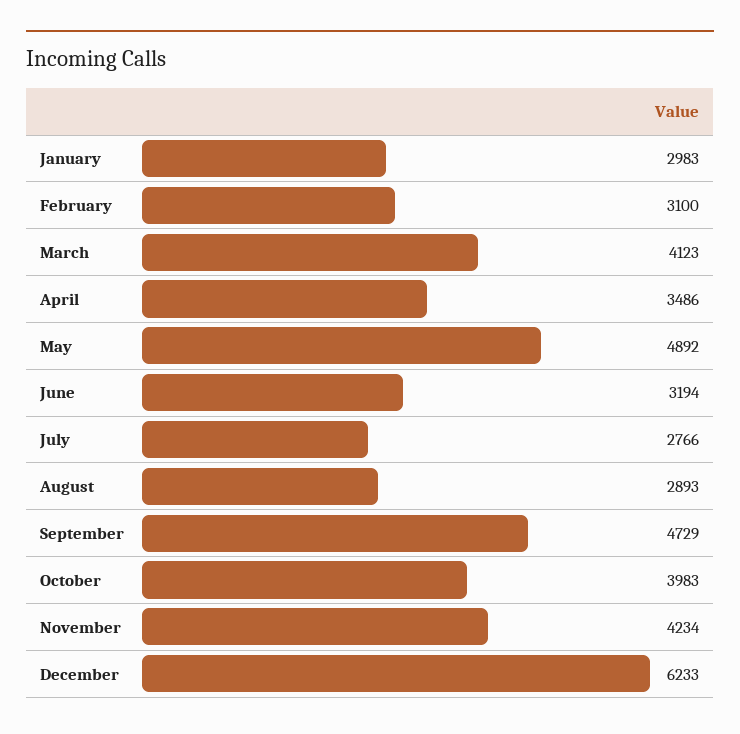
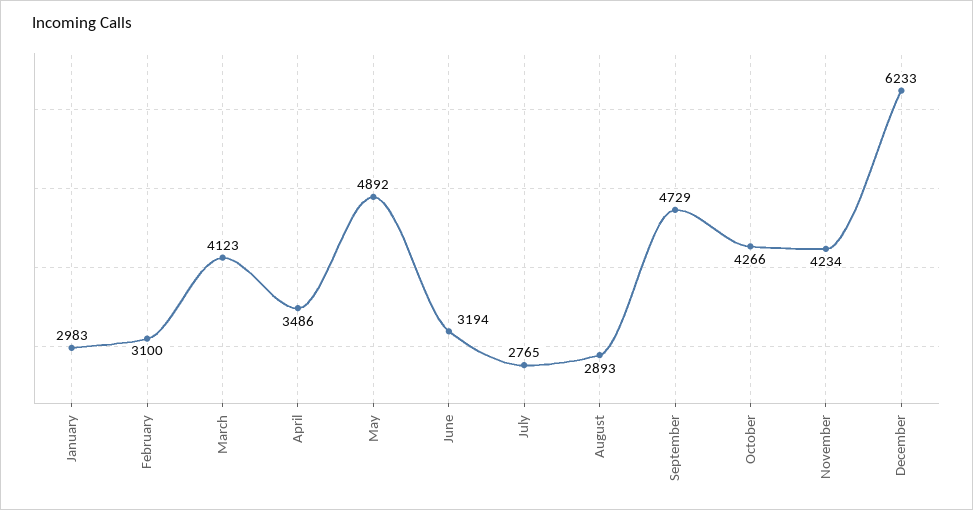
  {
    "January": 2983,
    "February": 3100,
    "March": 4123,
    "April": 3486,
    "May": 4892,
    "June": 3194,
-   "July": 2766,
+   "July": 2765,
    "August": 2893,
    "September": 4729,
-   "October": 3983,
+   "October": 4266,
    "November": 4234,
    "December": 6233
  }

